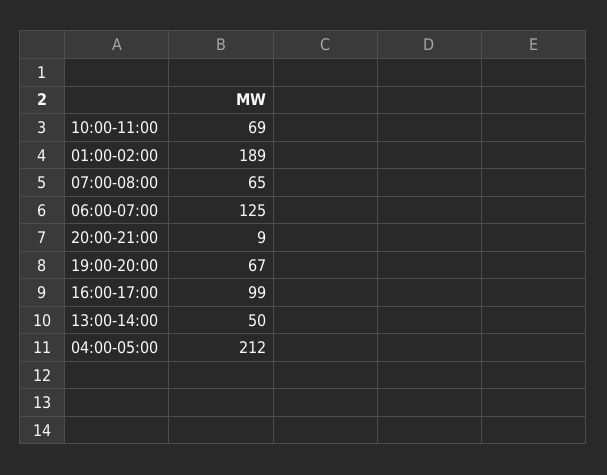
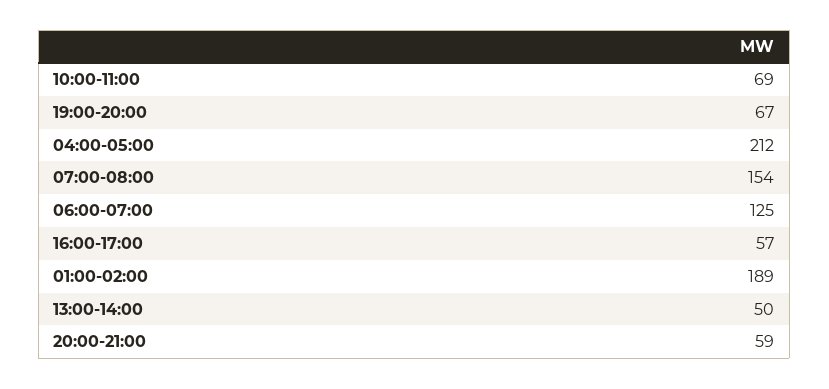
  {
    "10:00-11:00": 69,
    "01:00-02:00": 189,
-   "07:00-08:00": 65,
+   "07:00-08:00": 154,
    "06:00-07:00": 125,
-   "20:00-21:00": 9,
+   "20:00-21:00": 59,
    "19:00-20:00": 67,
-   "16:00-17:00": 99,
+   "16:00-17:00": 57,
    "13:00-14:00": 50,
    "04:00-05:00": 212
  }

